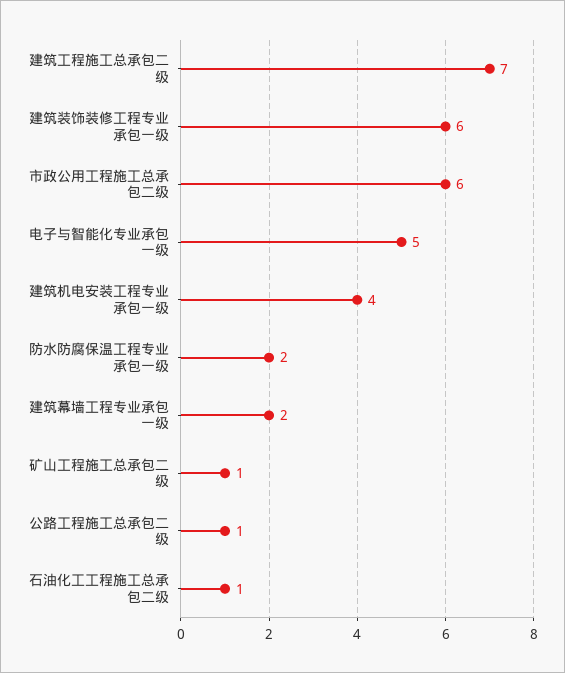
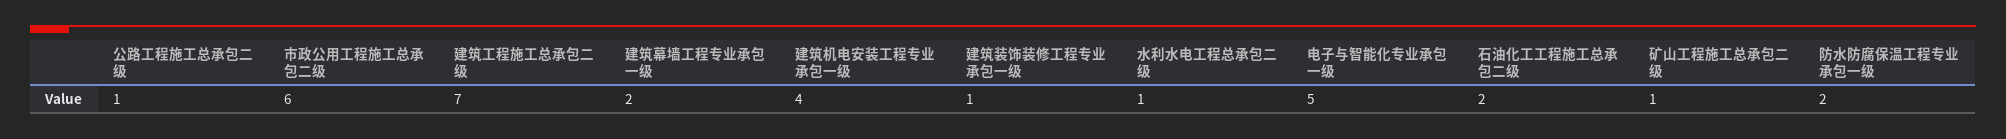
  {
    "建筑工程施工总承包二级": 7,
-   "建筑装饰装修工程专业承包一级": 6,
+   "建筑装饰装修工程专业承包一级": 1,
    "市政公用工程施工总承包二级": 6,
    "电子与智能化专业承包一级": 5,
    "建筑机电安装工程专业承包一级": 4,
    "防水防腐保温工程专业承包一级": 2,
    "建筑幕墙工程专业承包一级": 2,
    "矿山工程施工总承包二级": 1,
    "公路工程施工总承包二级": 1,
-   "石油化工工程施工总承包二级": 1
+   "石油化工工程施工总承包二级": 2,
+   "水利水电工程总承包二级": 1
  }

